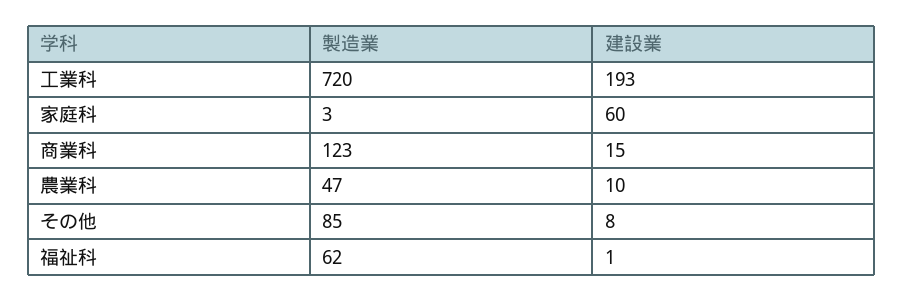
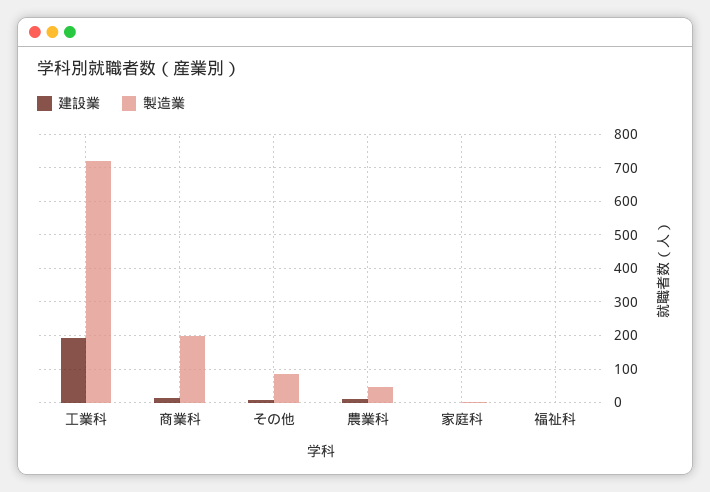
  {
    "製造業": {
      "工業科": 720,
      "家庭科": 3,
-     "商業科": 123,
+     "商業科": 200,
      "農業科": 47,
      "その他": 85,
-     "福祉科": 62
+     "福祉科": 0
    },
    "建設業": {
      "工業科": 193,
-     "家庭科": 60,
+     "家庭科": 0,
      "商業科": 15,
      "農業科": 10,
      "その他": 8,
      "福祉科": 1
    }
  }

